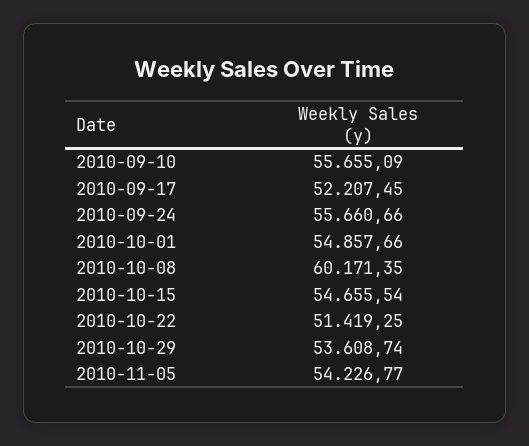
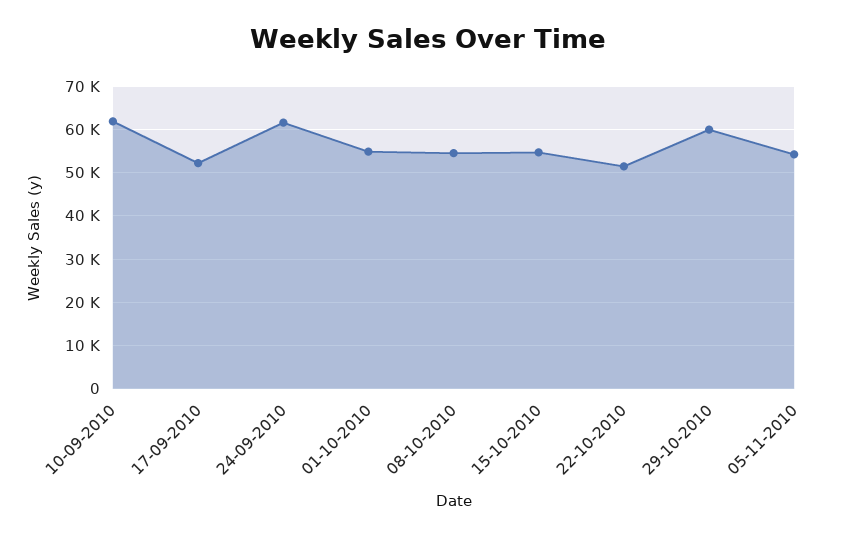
  {
-   "2010-09-10": 55655.09,
+   "2010-09-10": 62000,
    "2010-09-17": 52207.45,
-   "2010-09-24": 55660.66,
+   "2010-09-24": 62000,
    "2010-10-01": 54857.66,
-   "2010-10-08": 60171.35,
+   "2010-10-08": 54000,
    "2010-10-15": 54655.54,
    "2010-10-22": 51419.25,
-   "2010-10-29": 53608.74,
+   "2010-10-29": 60000,
    "2010-11-05": 54226.77
  }

